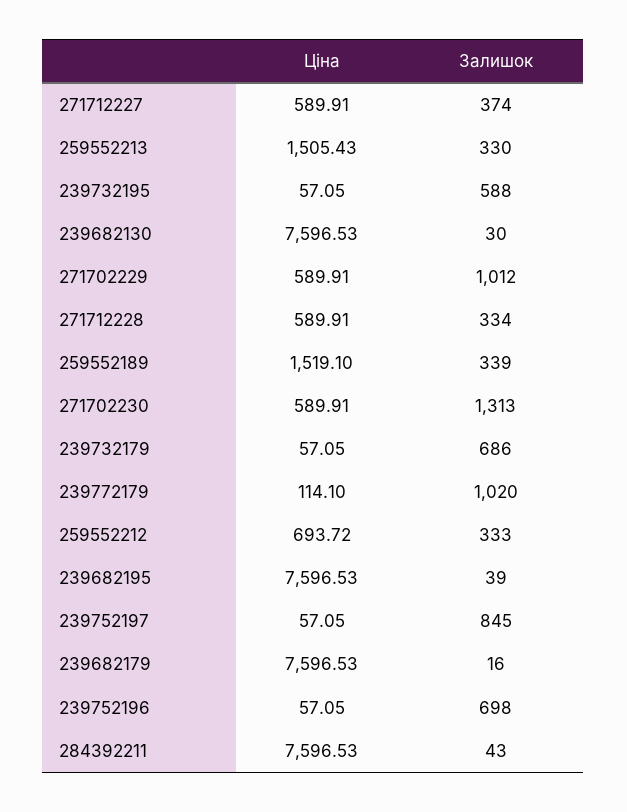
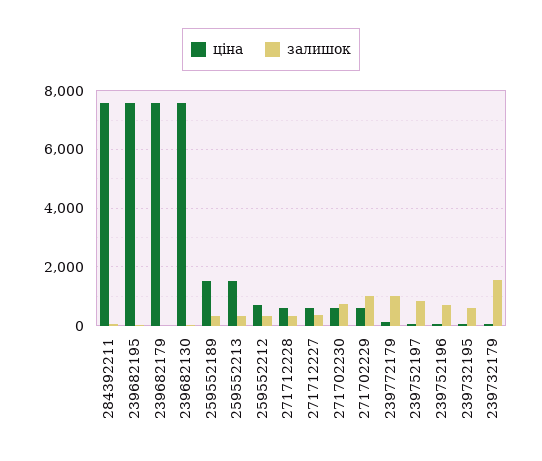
  {
    "Ціна": {
      "271712227": 589.91,
      "259552213": 1505.43,
      "239732195": 57.05,
      "239682130": 7596.53,
      "271702229": 589.91,
      "271712228": 589.91,
      "259552189": 1519.1,
      "271702230": 589.91,
      "239732179": 57.05,
      "239772179": 114.1,
      "259552212": 693.72,
      "239682195": 7596.53,
      "239752197": 57.05,
      "239682179": 7596.53,
      "239752196": 57.05,
      "284392211": 7596.53
    },
    "Залишок": {
      "271712227": 374,
      "259552213": 330,
      "239732195": 588,
      "239682130": 30,
      "271702229": 1012,
      "271712228": 334,
      "259552189": 339,
-     "271702230": 1313,
+     "271702230": 750,
-     "239732179": 686,
+     "239732179": 1500,
      "239772179": 1020,
      "259552212": 333,
      "239682195": 39,
      "239752197": 845,
      "239682179": 16,
      "239752196": 698,
      "284392211": 43
    }
  }

